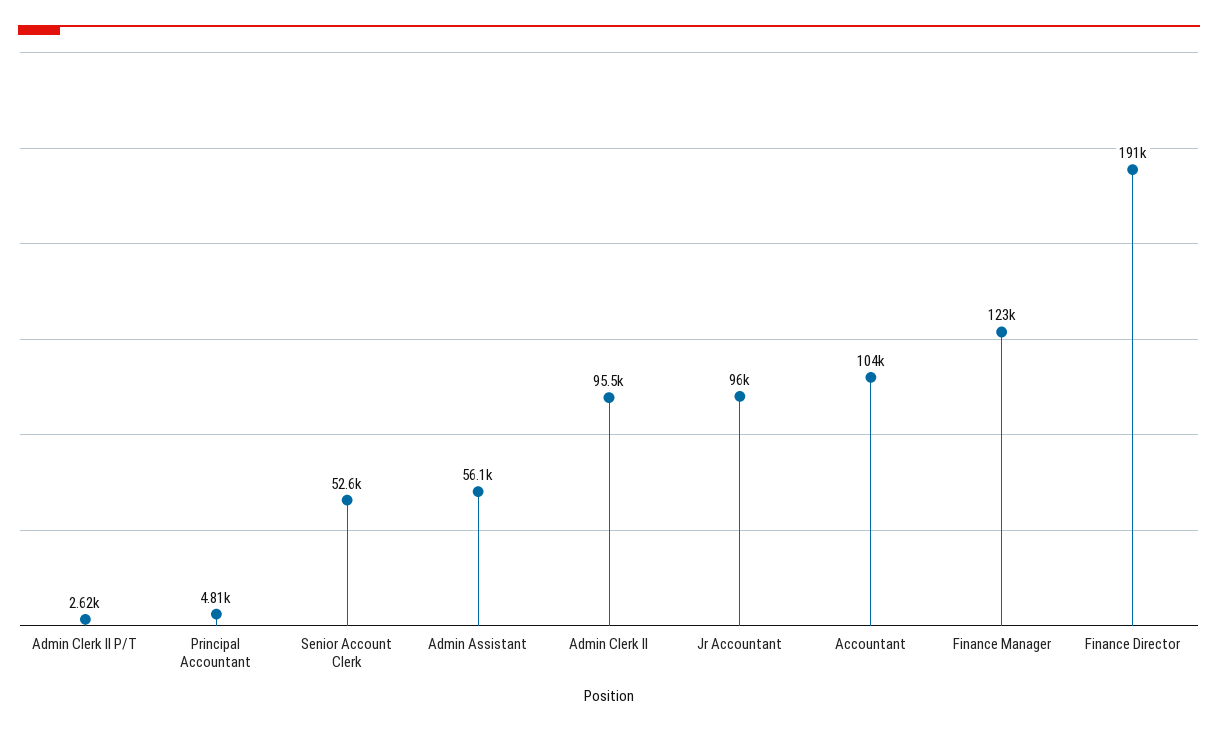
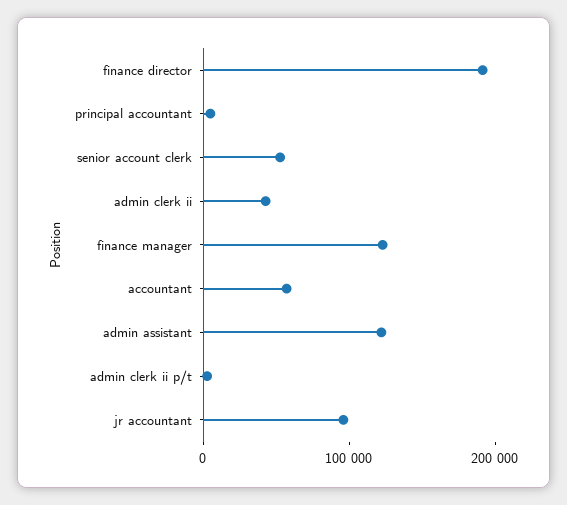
  {
    "Admin Clerk II P/T": 2620,
    "Principal Accountant": 4810,
    "Senior Account Clerk": 52600,
-   "Admin Assistant": 56100,
+   "Admin Assistant": 120000,
-   "Admin Clerk II": 95500,
+   "Admin Clerk II": 40000,
    "Jr Accountant": 96000,
-   "Accountant": 104000,
+   "Accountant": 60000,
    "Finance Manager": 123000,
    "Finance Director": 191000
  }

